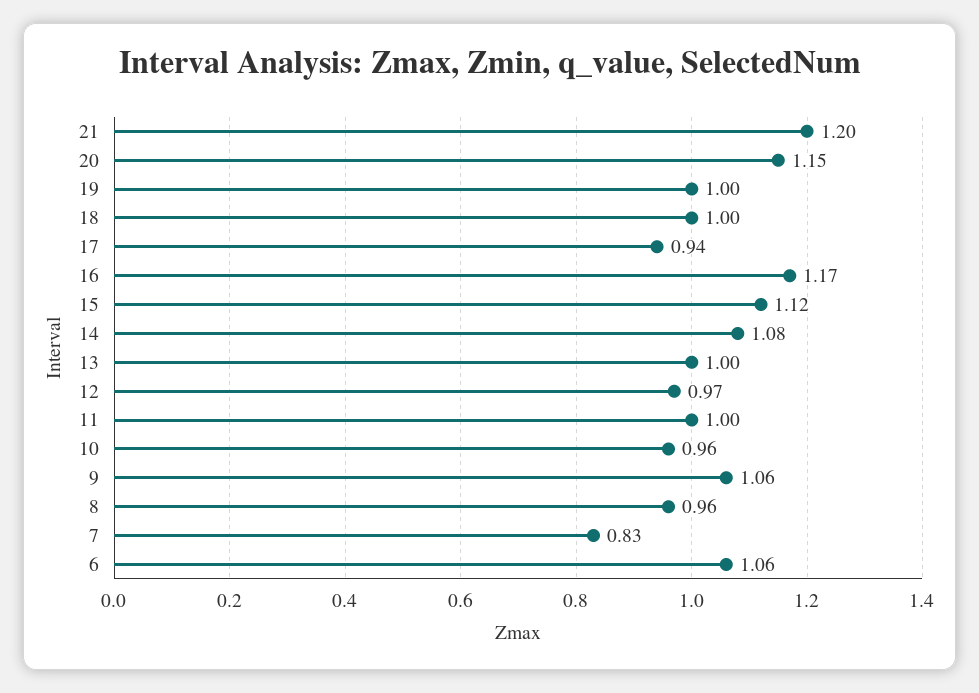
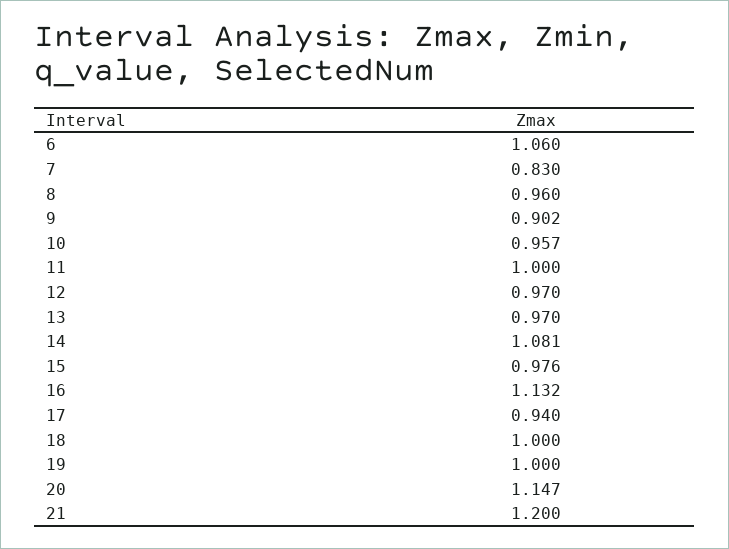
  {
    "21": 1.2,
    "20": 1.147,
    "19": 1,
    "18": 1,
    "17": 0.94,
-   "16": 1.17,
+   "16": 1.132,
-   "15": 1.12,
+   "15": 0.976,
    "14": 1.081,
-   "13": 1,
+   "13": 0.97,
    "12": 0.97,
    "11": 1,
    "10": 0.957,
-   "9": 1.06,
+   "9": 0.902,
    "8": 0.96,
    "7": 0.83,
    "6": 1.06
  }

